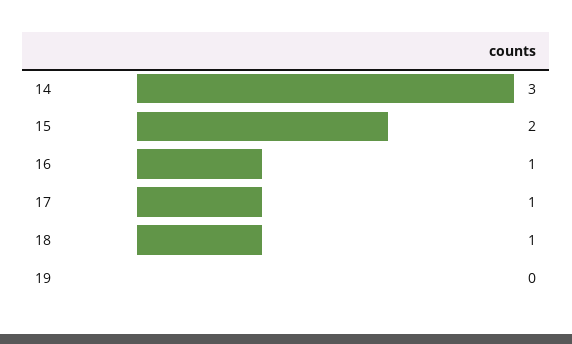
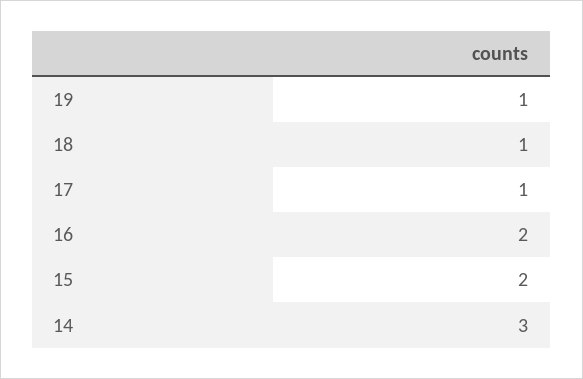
  {
    "14": 3,
    "15": 2,
-   "16": 1,
+   "16": 2,
    "17": 1,
    "18": 1,
-   "19": 0
+   "19": 1
  }

